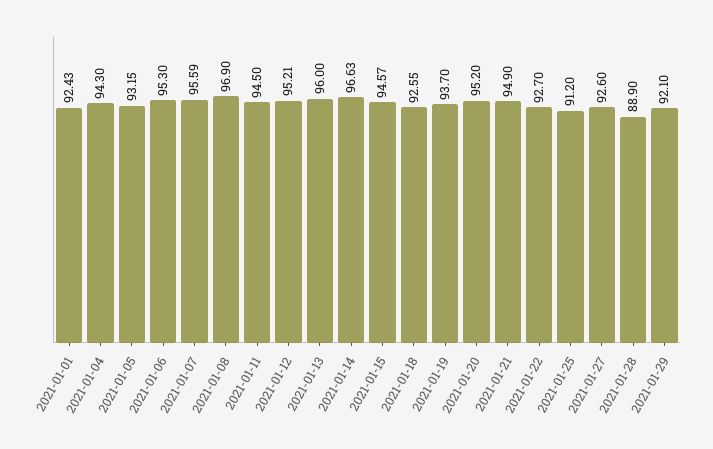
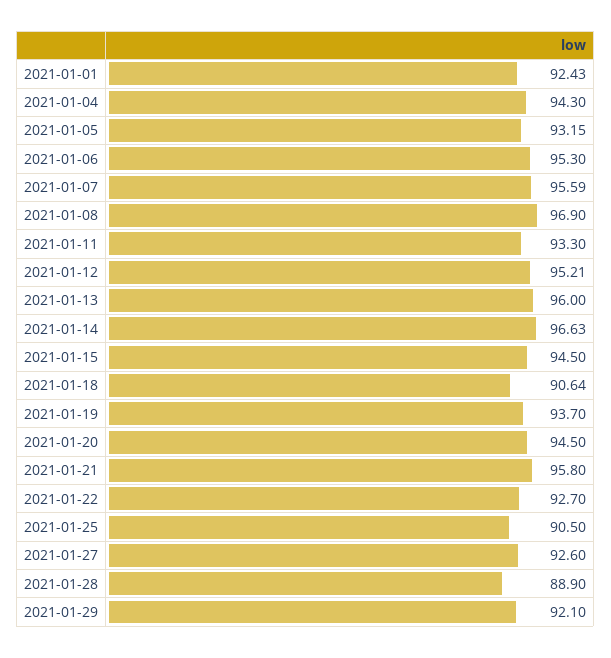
  {
    "2021-01-01": 92.43,
    "2021-01-04": 94.3,
    "2021-01-05": 93.15,
    "2021-01-06": 95.3,
    "2021-01-07": 95.59,
    "2021-01-08": 96.9,
-   "2021-01-11": 94.5,
+   "2021-01-11": 93.3,
    "2021-01-12": 95.21,
    "2021-01-13": 96,
    "2021-01-14": 96.63,
-   "2021-01-15": 94.57,
+   "2021-01-15": 94.5,
-   "2021-01-18": 92.55,
+   "2021-01-18": 90.64,
    "2021-01-19": 93.7,
-   "2021-01-20": 95.2,
+   "2021-01-20": 94.5,
-   "2021-01-21": 94.9,
+   "2021-01-21": 95.8,
    "2021-01-22": 92.7,
-   "2021-01-25": 91.2,
+   "2021-01-25": 90.5,
    "2021-01-27": 92.6,
    "2021-01-28": 88.9,
    "2021-01-29": 92.1
  }

